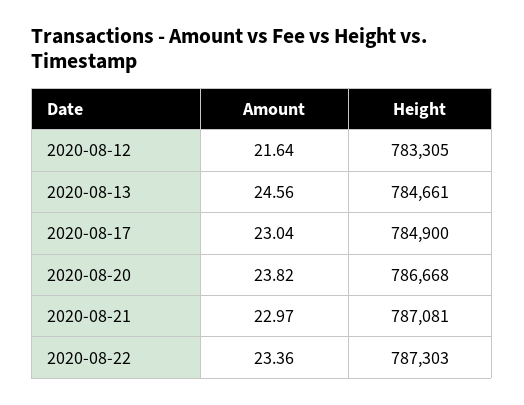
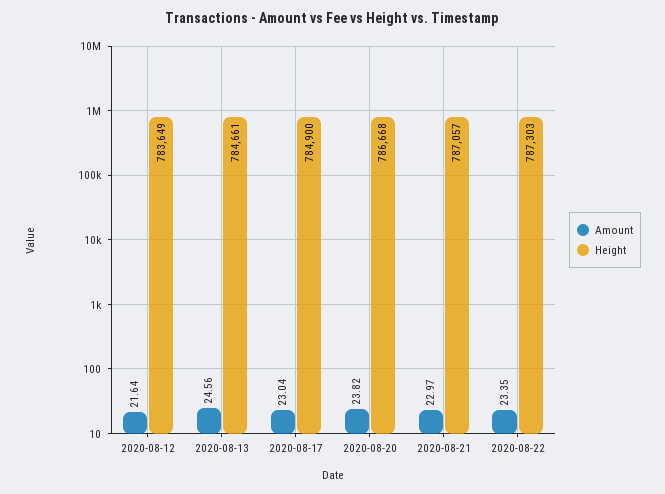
  {
    "Amount": {
      "2020-08-12": 21.64,
      "2020-08-13": 24.56,
      "2020-08-17": 23.04,
      "2020-08-20": 23.82,
      "2020-08-21": 22.97,
-     "2020-08-22": 23.36
+     "2020-08-22": 23.35
    },
    "Height": {
-     "2020-08-12": 783305,
+     "2020-08-12": 783649,
      "2020-08-13": 784661,
      "2020-08-17": 784900,
      "2020-08-20": 786668,
-     "2020-08-21": 787081,
+     "2020-08-21": 787057,
      "2020-08-22": 787303
    }
  }

